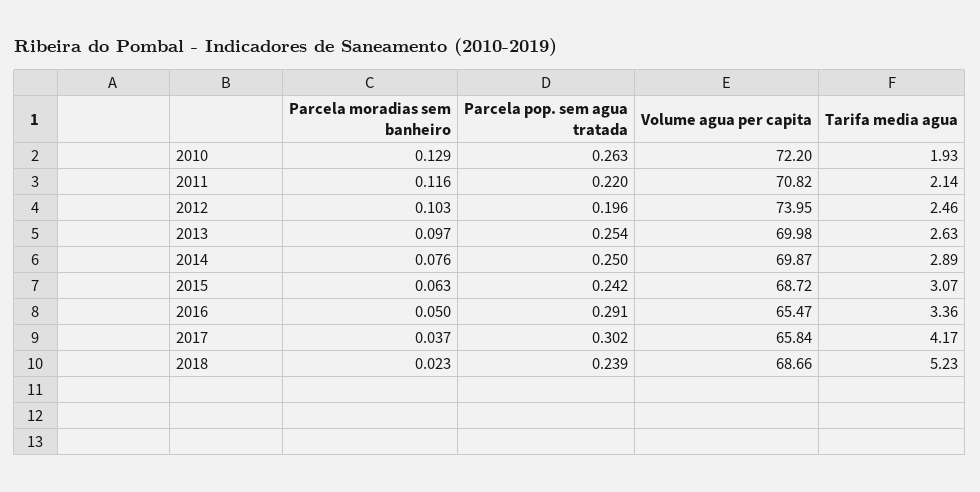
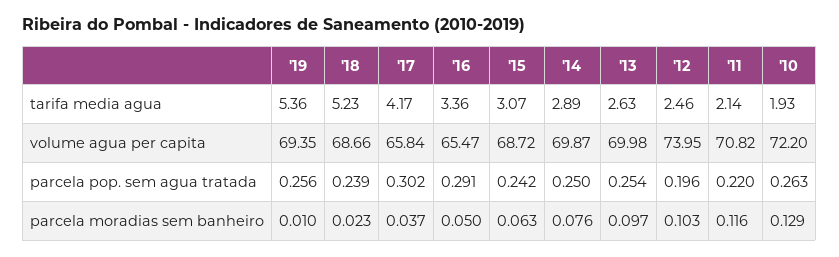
  {
    "Parcela moradias sem banheiro": {
      "2010": 0.129,
      "2011": 0.116,
      "2012": 0.103,
      "2013": 0.097,
      "2014": 0.076,
      "2015": 0.063,
      "2016": 0.05,
      "2017": 0.037,
-     "2018": 0.023
+     "2018": 0.023,
+     "'19": 0.01
    },
    "Parcela pop. sem agua tratada": {
      "2010": 0.263,
      "2011": 0.22,
      "2012": 0.196,
      "2013": 0.254,
      "2014": 0.25,
      "2015": 0.242,
      "2016": 0.291,
      "2017": 0.302,
-     "2018": 0.239
+     "2018": 0.239,
+     "'19": 0.256
    },
    "Volume agua per capita": {
      "2010": 72.2,
      "2011": 70.82,
      "2012": 73.95,
      "2013": 69.98,
      "2014": 69.87,
      "2015": 68.72,
      "2016": 65.47,
      "2017": 65.84,
-     "2018": 68.66
+     "2018": 68.66,
+     "'19": 69.35
    },
    "Tarifa media agua": {
      "2010": 1.93,
      "2011": 2.14,
      "2012": 2.46,
      "2013": 2.63,
      "2014": 2.89,
      "2015": 3.07,
      "2016": 3.36,
      "2017": 4.17,
-     "2018": 5.23
+     "2018": 5.23,
+     "'19": 5.36
    }
  }

